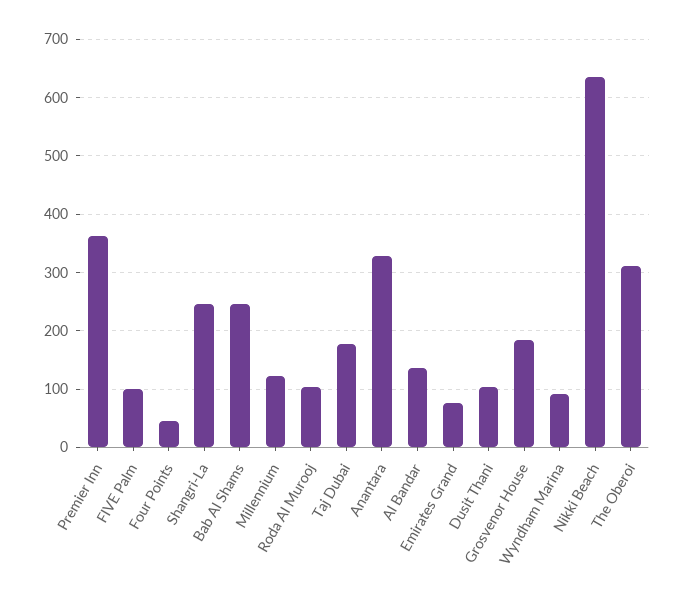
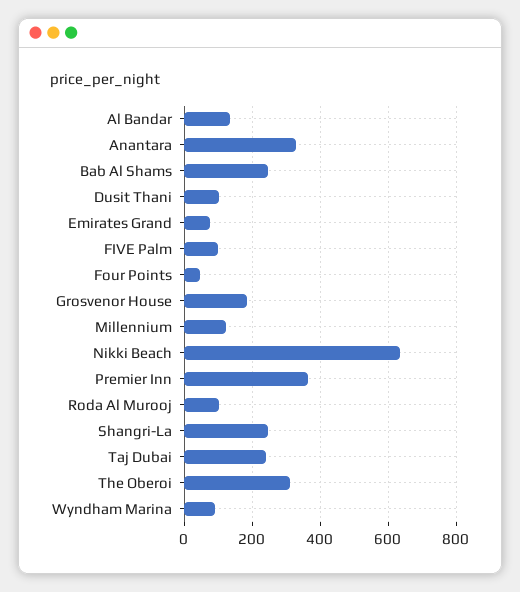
  {
    "Premier Inn": 360,
    "FIVE Palm": 100,
    "Four Points": 40,
    "Shangri-La": 240,
    "Bab Al Shams": 240,
    "Millennium": 120,
    "Roda Al Murooj": 100,
-   "Taj Dubai": 180,
+   "Taj Dubai": 240,
    "Anantara": 320,
    "Al Bandar": 140,
    "Emirates Grand": 80,
    "Dusit Thani": 100,
    "Grosvenor House": 180,
    "Wyndham Marina": 100,
    "Nikki Beach": 640,
    "The Oberoi": 320
  }

